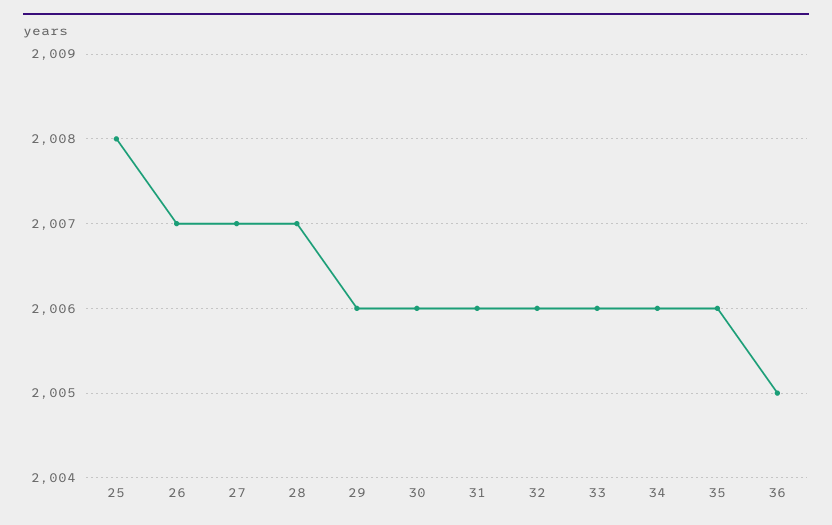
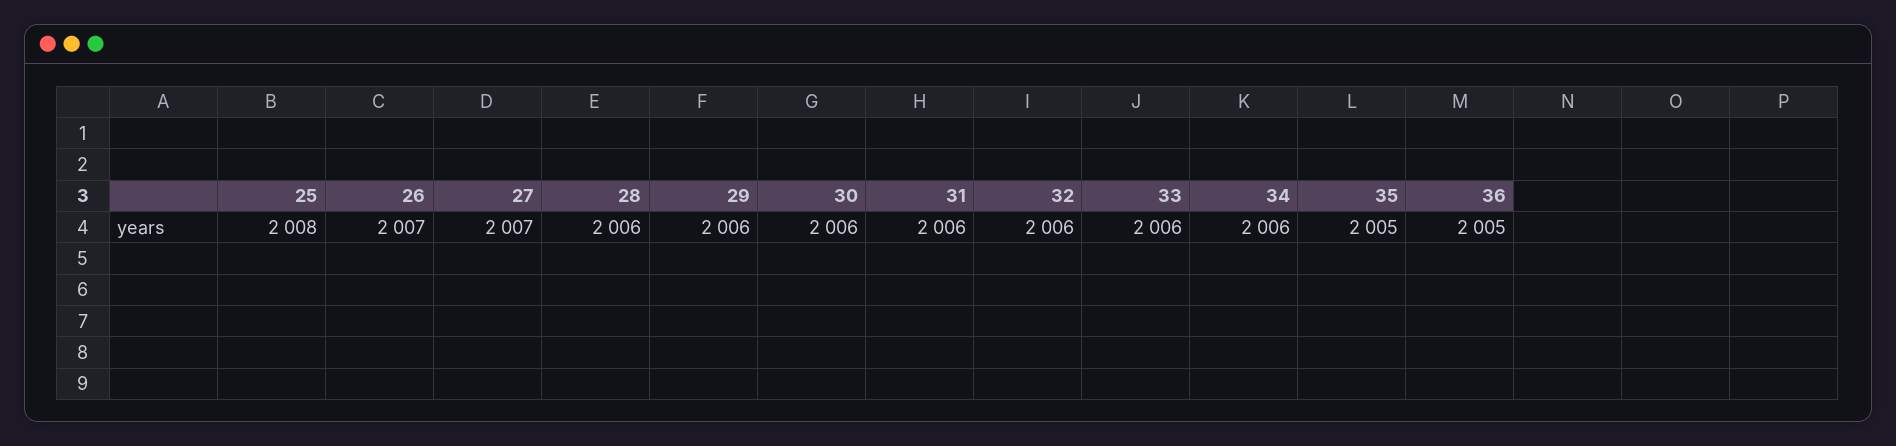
  {
    "25": 2008,
    "26": 2007,
    "27": 2007,
-   "28": 2007,
+   "28": 2006,
    "29": 2006,
    "30": 2006,
    "31": 2006,
    "32": 2006,
    "33": 2006,
    "34": 2006,
-   "35": 2006,
+   "35": 2005,
    "36": 2005
  }

